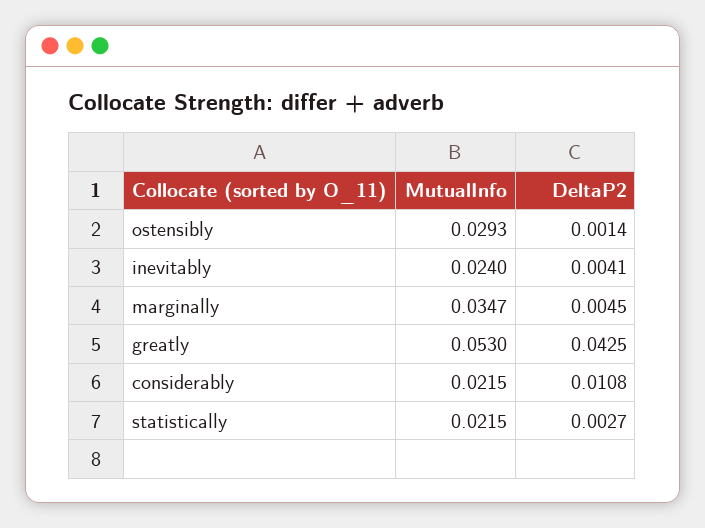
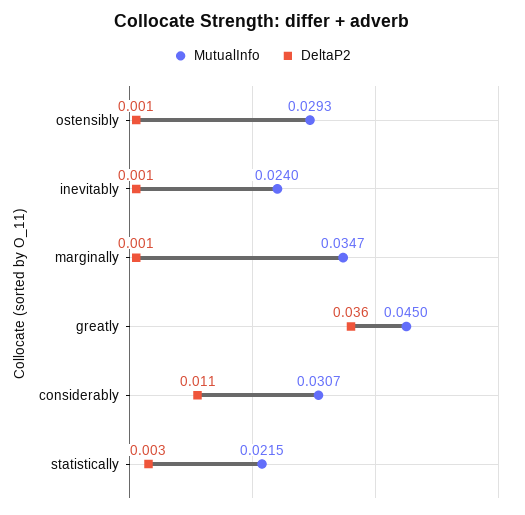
  {
    "MutualInfo": {
      "ostensibly": 0.0293,
      "inevitably": 0.024,
      "marginally": 0.0347,
-     "greatly": 0.053,
+     "greatly": 0.045,
-     "considerably": 0.0215,
+     "considerably": 0.0307,
      "statistically": 0.0215
    },
    "DeltaP2": {
      "ostensibly": 0.0014,
-     "inevitably": 0.0041,
+     "inevitably": 0.001,
-     "marginally": 0.0045,
+     "marginally": 0.001,
-     "greatly": 0.0425,
+     "greatly": 0.036,
      "considerably": 0.0108,
      "statistically": 0.0027
    }
  }

